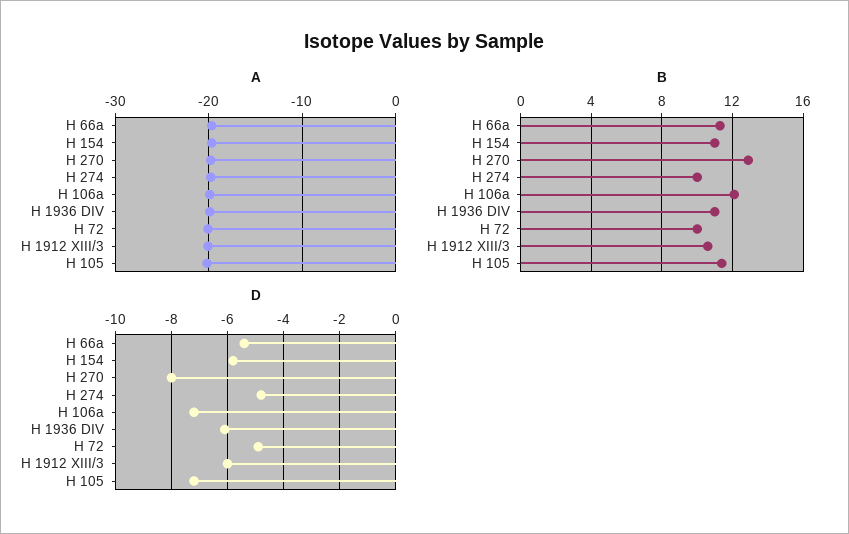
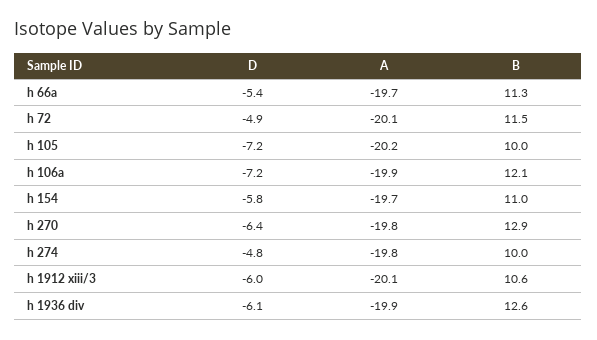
  {
    "A": {
      "H 66a": -19.7,
      "H 154": -19.7,
      "H 270": -19.8,
      "H 274": -19.8,
      "H 106a": -19.9,
      "H 1936 DIV": -19.9,
      "H 72": -20.1,
      "H 1912 XIII/3": -20.1,
      "H 105": -20.2
    },
    "B": {
      "H 66a": 11.3,
      "H 154": 11,
      "H 270": 12.9,
      "H 274": 10,
      "H 106a": 12.1,
-     "H 1936 DIV": 11,
+     "H 1936 DIV": 12.6,
-     "H 72": 10,
+     "H 72": 11.5,
      "H 1912 XIII/3": 10.6,
-     "H 105": 11.5
+     "H 105": 10
    },
    "D": {
      "H 66a": -5.4,
      "H 154": -5.8,
-     "H 270": -8,
+     "H 270": -6.4,
      "H 274": -4.8,
      "H 106a": -7.2,
      "H 1936 DIV": -6.1,
      "H 72": -4.9,
      "H 1912 XIII/3": -6,
      "H 105": -7.2
    }
  }

